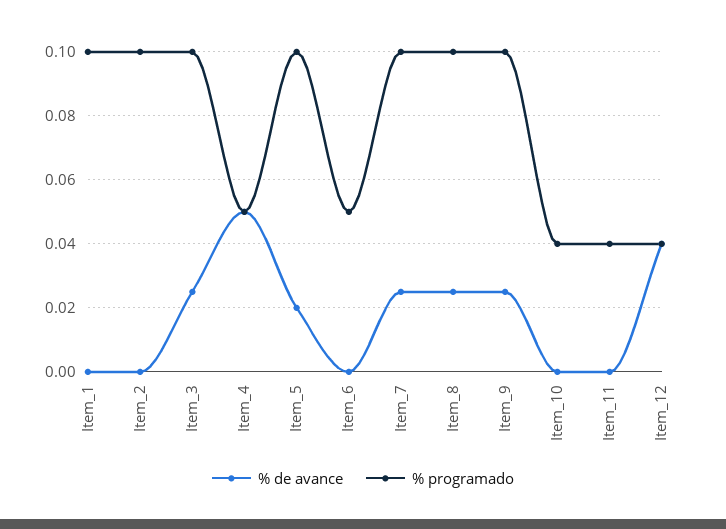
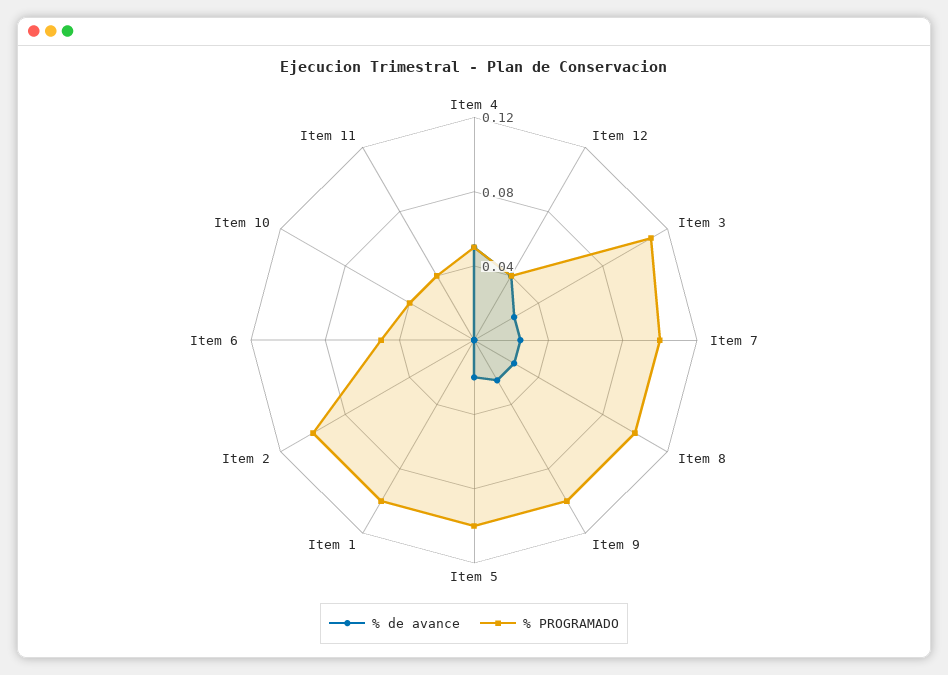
  {
    "% de avance": {
      "Item_1": 0,
      "Item_2": 0,
      "Item_3": 0.025,
      "Item_4": 0.05,
      "Item_5": 0.02,
      "Item_6": 0,
      "Item_7": 0.025,
      "Item_8": 0.025,
      "Item_9": 0.025,
      "Item_10": 0,
      "Item_11": 0,
      "Item_12": 0.04
    },
    "% programado": {
      "Item_1": 0.1,
      "Item_2": 0.1,
-     "Item_3": 0.1,
+     "Item_3": 0.11,
      "Item_4": 0.05,
      "Item_5": 0.1,
      "Item_6": 0.05,
      "Item_7": 0.1,
      "Item_8": 0.1,
      "Item_9": 0.1,
      "Item_10": 0.04,
      "Item_11": 0.04,
      "Item_12": 0.04
    }
  }

